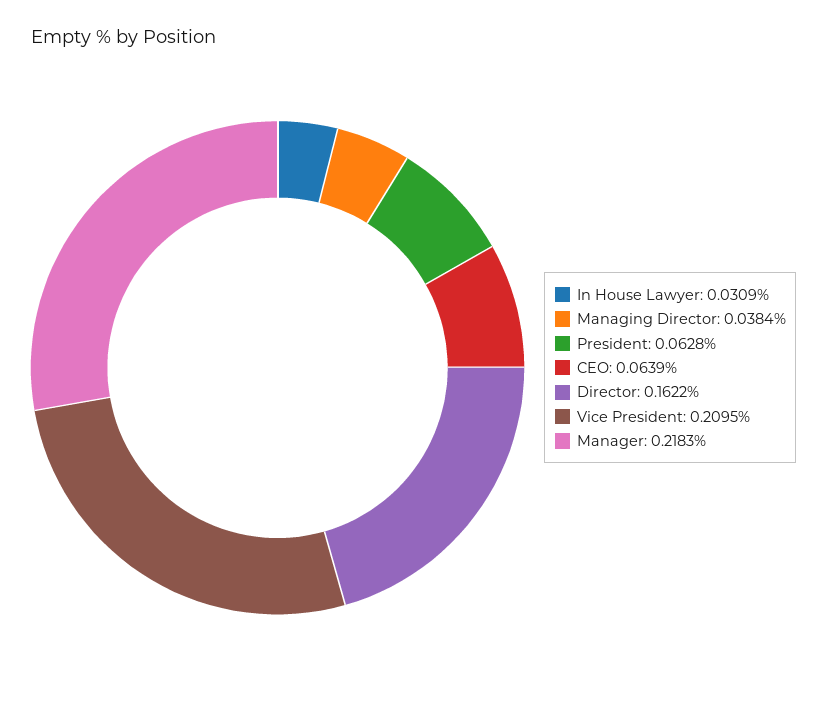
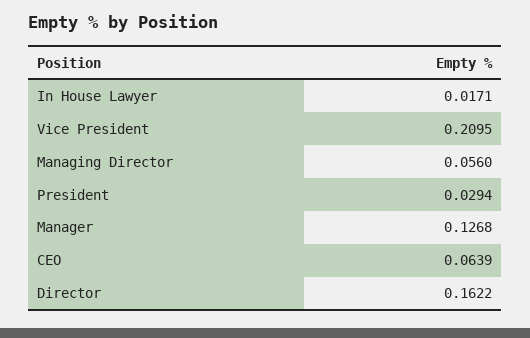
  {
-   "In House Lawyer": 0.0309,
+   "In House Lawyer": 0.0171,
-   "Managing Director": 0.0384,
+   "Managing Director": 0.056,
-   "President": 0.0628,
+   "President": 0.0294,
    "CEO": 0.0639,
    "Director": 0.1622,
    "Vice President": 0.2095,
-   "Manager": 0.2183
+   "Manager": 0.1268
  }

